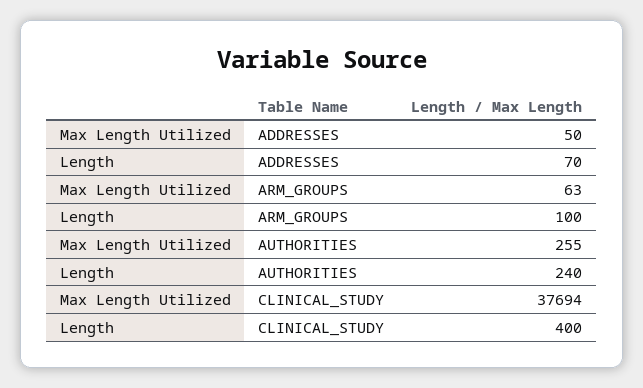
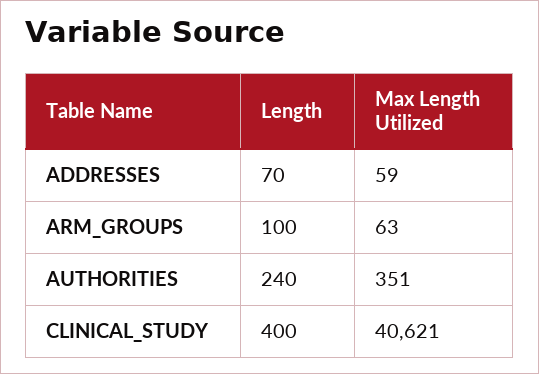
  {
    "Max Length Utilized": {
-     "ADDRESSES": 50,
+     "ADDRESSES": 59,
      "ARM_GROUPS": 63,
-     "AUTHORITIES": 255,
+     "AUTHORITIES": 351,
-     "CLINICAL_STUDY": 37694
+     "CLINICAL_STUDY": 40621
    },
    "Length": {
      "ADDRESSES": 70,
      "ARM_GROUPS": 100,
      "AUTHORITIES": 240,
      "CLINICAL_STUDY": 400
    }
  }

